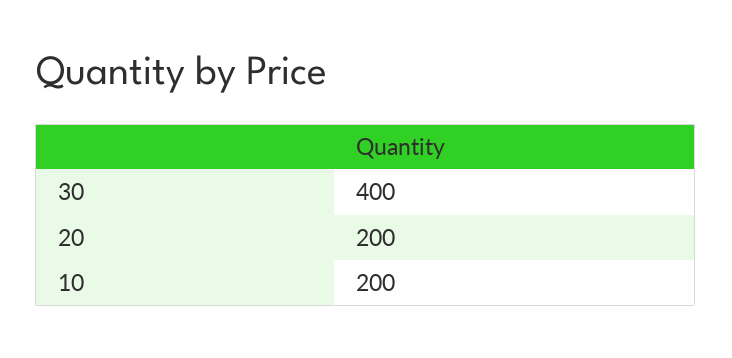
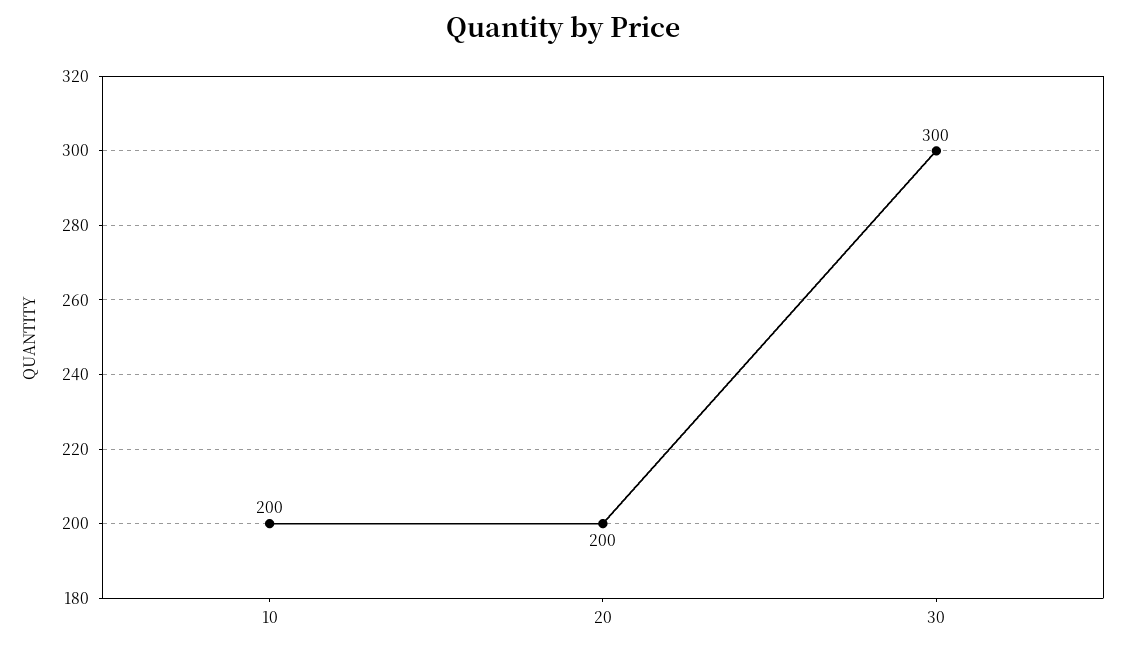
  {
-   "30": 400,
+   "30": 300,
    "20": 200,
    "10": 200
  }

